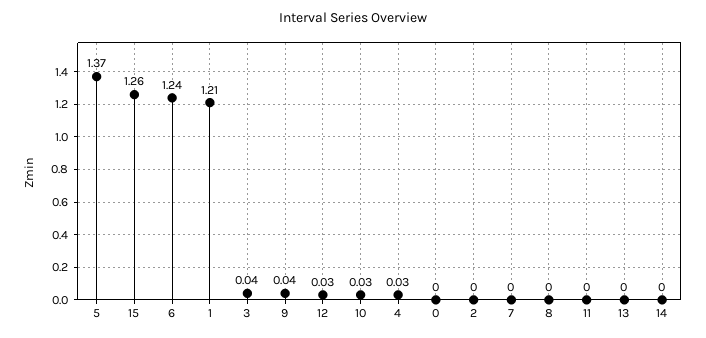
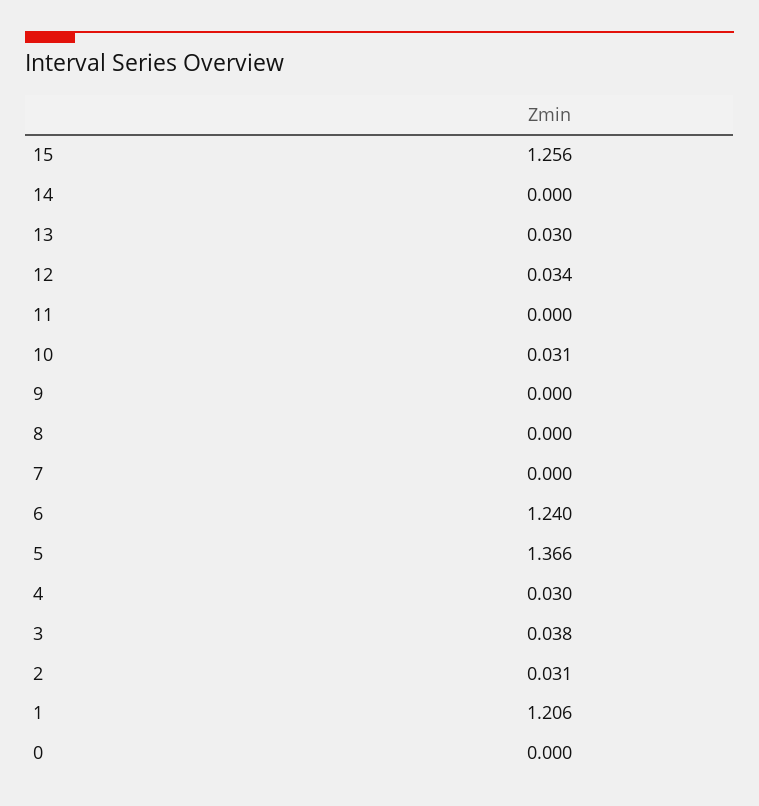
  {
    "5": 1.366,
    "15": 1.256,
    "6": 1.24,
    "1": 1.206,
    "3": 0.038,
-   "9": 0.04,
+   "9": 0,
    "12": 0.034,
    "10": 0.031,
    "4": 0.03,
    "0": 0,
-   "2": 0,
+   "2": 0.031,
    "7": 0,
    "8": 0,
    "11": 0,
-   "13": 0,
+   "13": 0.03,
    "14": 0
  }

